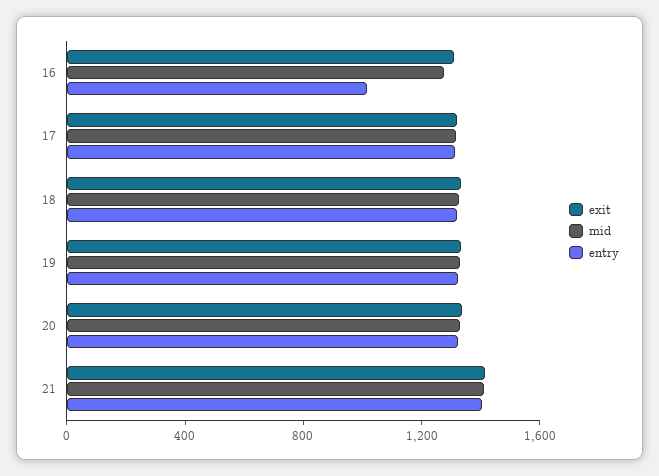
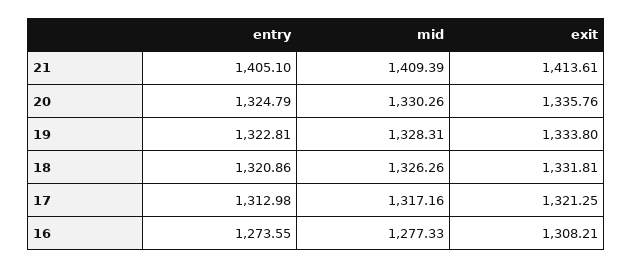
  {
    "exit": {
      "16": 1308.21,
      "17": 1321.25,
      "18": 1331.81,
      "19": 1333.8,
      "20": 1335.76,
      "21": 1413.61
    },
    "mid": {
      "16": 1277.33,
      "17": 1317.16,
      "18": 1326.26,
      "19": 1328.31,
      "20": 1330.26,
      "21": 1409.39
    },
    "entry": {
-     "16": 1000,
+     "16": 1273.55,
      "17": 1312.98,
      "18": 1320.86,
      "19": 1322.81,
      "20": 1324.79,
      "21": 1405.1
    }
  }

